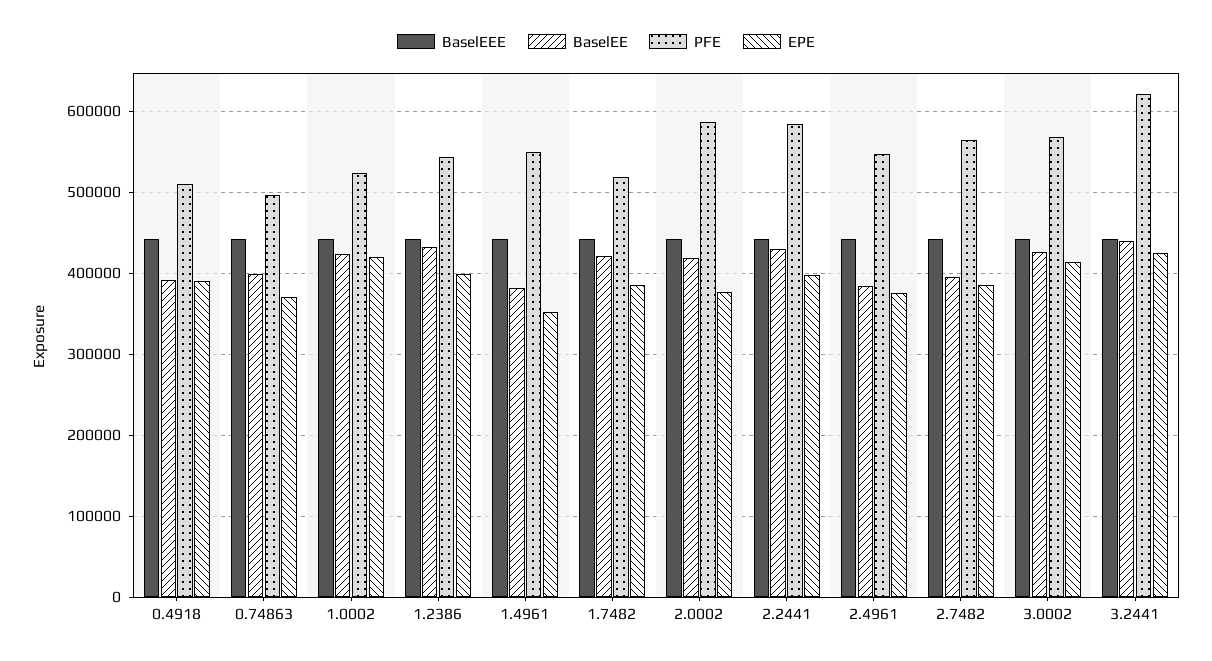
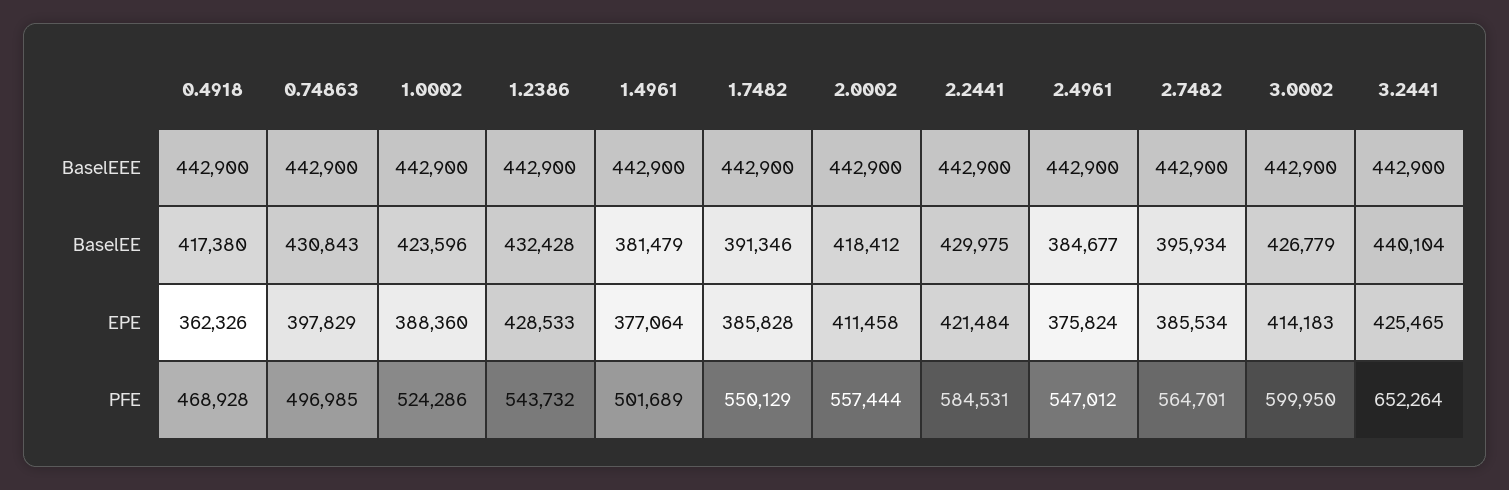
  {
    "BaselEEE": {
      "0.4918": 442900,
      "0.74863": 442900,
      "1.0002": 442900,
      "1.2386": 442900,
      "1.4961": 442900,
      "1.7482": 442900,
      "2.0002": 442900,
      "2.2441": 442900,
      "2.4961": 442900,
      "2.7482": 442900,
      "3.0002": 442900,
      "3.2441": 442900
    },
    "BaselEE": {
-     "0.4918": 390000,
+     "0.4918": 417380,
-     "0.74863": 400000,
+     "0.74863": 430843,
      "1.0002": 423596,
      "1.2386": 432428,
      "1.4961": 381479,
-     "1.7482": 420000,
+     "1.7482": 391346,
      "2.0002": 418412,
      "2.2441": 429975,
      "2.4961": 384677,
      "2.7482": 395934,
      "3.0002": 426779,
      "3.2441": 440104
    },
    "PFE": {
-     "0.4918": 510000,
+     "0.4918": 468928,
      "0.74863": 496985,
      "1.0002": 524286,
      "1.2386": 543732,
-     "1.4961": 550000,
+     "1.4961": 501689,
-     "1.7482": 520000,
+     "1.7482": 550129,
-     "2.0002": 590000,
+     "2.0002": 557444,
      "2.2441": 584531,
      "2.4961": 547012,
      "2.7482": 564701,
-     "3.0002": 570000,
+     "3.0002": 599950,
-     "3.2441": 620000
+     "3.2441": 652264
    },
    "EPE": {
-     "0.4918": 390000,
+     "0.4918": 362326,
-     "0.74863": 370000,
+     "0.74863": 397829,
-     "1.0002": 420000,
+     "1.0002": 388360,
-     "1.2386": 400000,
+     "1.2386": 428533,
-     "1.4961": 350000,
+     "1.4961": 377064,
      "1.7482": 385828,
-     "2.0002": 380000,
+     "2.0002": 411458,
-     "2.2441": 400000,
+     "2.2441": 421484,
      "2.4961": 375824,
      "2.7482": 385534,
      "3.0002": 414183,
      "3.2441": 425465
    }
  }

